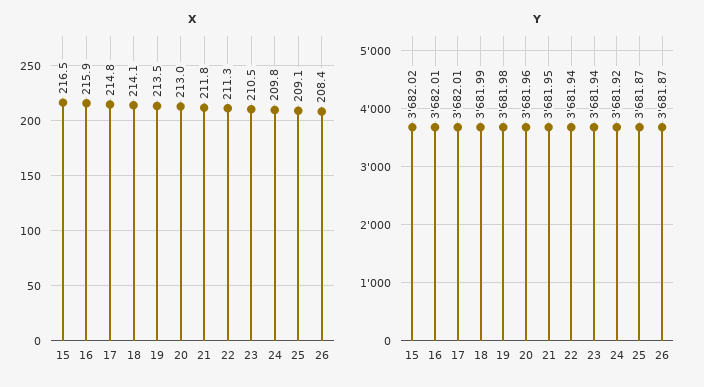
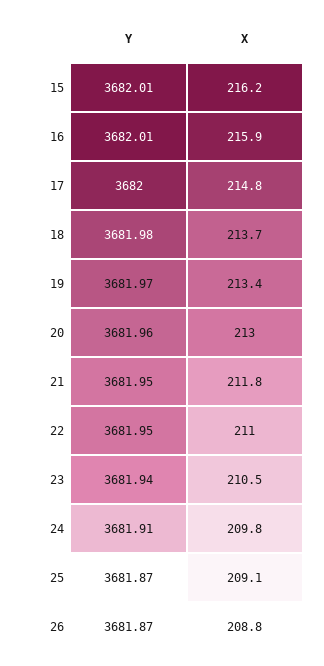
  {
    "X": {
-     "15": 216.5,
+     "15": 216.2,
      "16": 215.9,
      "17": 214.8,
-     "18": 214.1,
+     "18": 213.7,
-     "19": 213.5,
+     "19": 213.4,
      "20": 213,
      "21": 211.8,
-     "22": 211.3,
+     "22": 211,
      "23": 210.5,
      "24": 209.8,
      "25": 209.1,
-     "26": 208.4
+     "26": 208.8
    },
    "Y": {
-     "15": 3682.02,
+     "15": 3682.01,
      "16": 3682.01,
-     "17": 3682.01,
+     "17": 3682,
-     "18": 3681.99,
+     "18": 3681.98,
-     "19": 3681.98,
+     "19": 3681.97,
      "20": 3681.96,
      "21": 3681.95,
-     "22": 3681.94,
+     "22": 3681.95,
      "23": 3681.94,
-     "24": 3681.92,
+     "24": 3681.91,
      "25": 3681.87,
      "26": 3681.87
    }
  }

